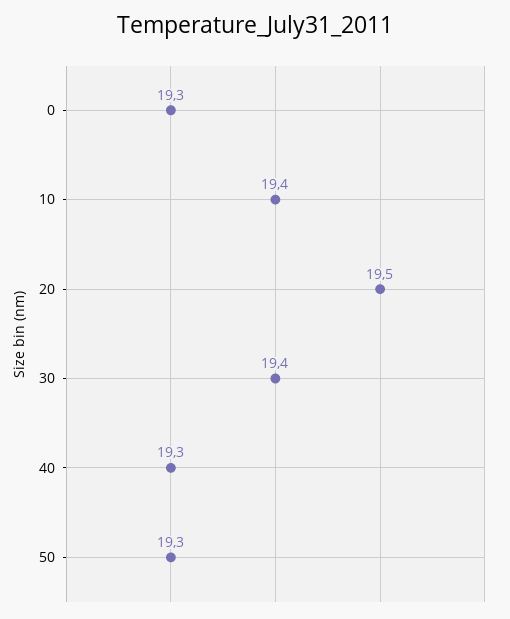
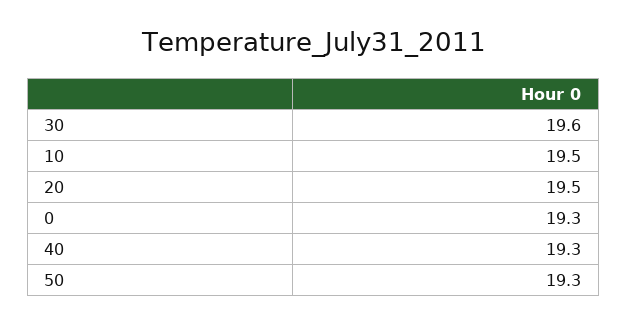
  {
    "0": 19.3,
-   "10": 19.4,
+   "10": 19.5,
    "20": 19.5,
-   "30": 19.4,
+   "30": 19.6,
    "40": 19.3,
    "50": 19.3
  }

